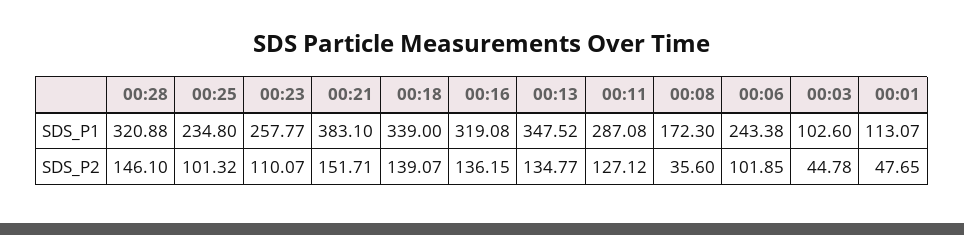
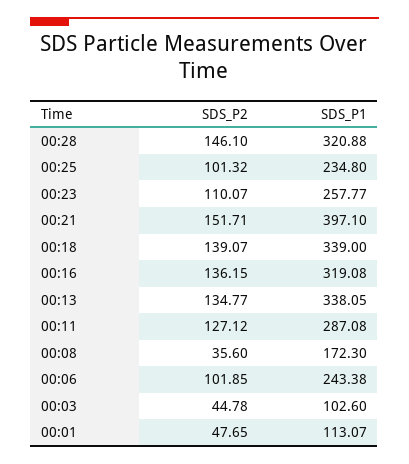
  {
    "00:28": {
      "SDS_P1": 320.88,
      "SDS_P2": 146.1
    },
    "00:25": {
      "SDS_P1": 234.8,
      "SDS_P2": 101.32
    },
    "00:23": {
      "SDS_P1": 257.77,
      "SDS_P2": 110.07
    },
    "00:21": {
-     "SDS_P1": 383.1,
+     "SDS_P1": 397.1,
      "SDS_P2": 151.71
    },
    "00:18": {
      "SDS_P1": 339,
      "SDS_P2": 139.07
    },
    "00:16": {
      "SDS_P1": 319.08,
      "SDS_P2": 136.15
    },
    "00:13": {
-     "SDS_P1": 347.52,
+     "SDS_P1": 338.05,
      "SDS_P2": 134.77
    },
    "00:11": {
      "SDS_P1": 287.08,
      "SDS_P2": 127.12
    },
    "00:08": {
      "SDS_P1": 172.3,
      "SDS_P2": 35.6
    },
    "00:06": {
      "SDS_P1": 243.38,
      "SDS_P2": 101.85
    },
    "00:03": {
      "SDS_P1": 102.6,
      "SDS_P2": 44.78
    },
    "00:01": {
      "SDS_P1": 113.07,
      "SDS_P2": 47.65
    }
  }

